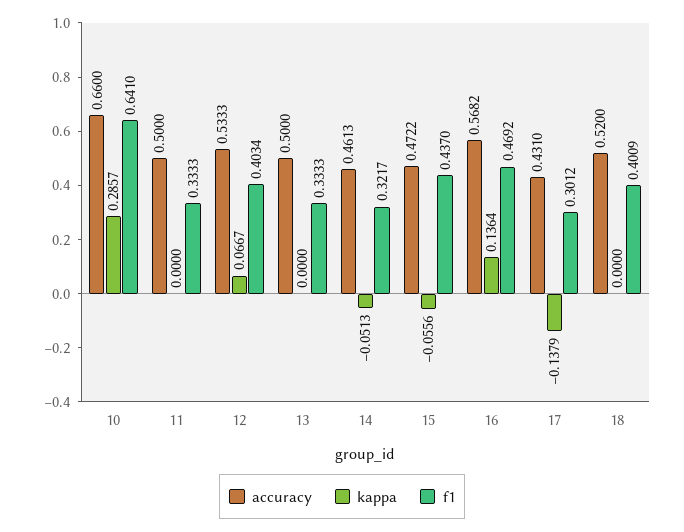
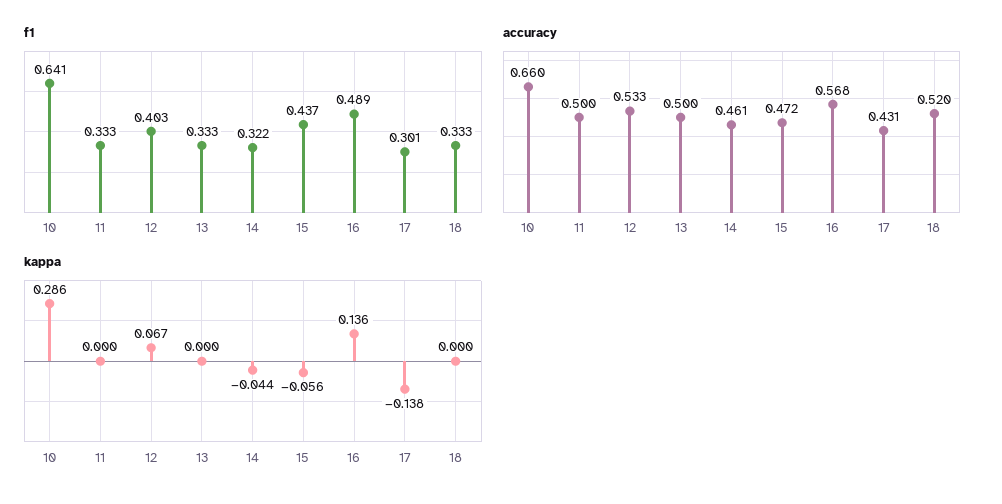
  {
    "accuracy": {
      "10": 0.66,
      "11": 0.5,
      "12": 0.5333,
      "13": 0.5,
      "14": 0.4613,
      "15": 0.4722,
      "16": 0.5682,
      "17": 0.431,
      "18": 0.52
    },
    "kappa": {
      "10": 0.2857,
      "11": 0,
      "12": 0.0667,
      "13": 0,
-     "14": -0.0513,
+     "14": -0.044,
      "15": -0.0556,
      "16": 0.1364,
      "17": -0.1379,
      "18": 0
    },
    "f1": {
      "10": 0.641,
      "11": 0.3333,
      "12": 0.4034,
      "13": 0.3333,
      "14": 0.3217,
      "15": 0.437,
-     "16": 0.4692,
+     "16": 0.489,
      "17": 0.3012,
-     "18": 0.4009
+     "18": 0.333
    }
  }

